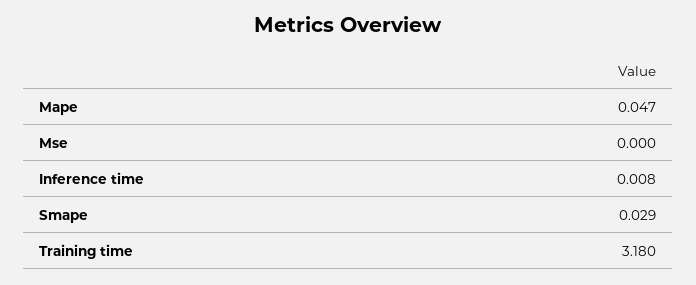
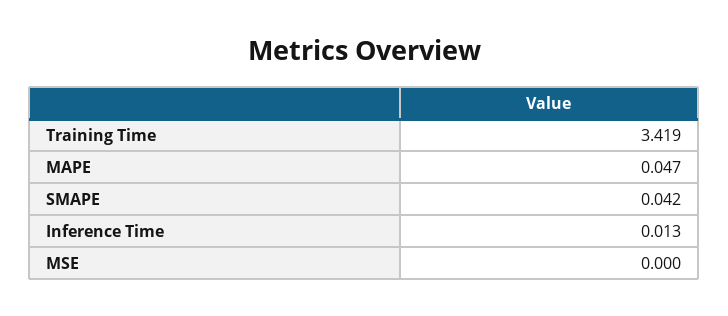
  {
    "Mape": 0.047,
    "Mse": 0,
-   "Inference time": 0.008,
+   "Inference time": 0.013,
-   "Smape": 0.029,
+   "Smape": 0.042,
-   "Training time": 3.18
+   "Training time": 3.419
  }

